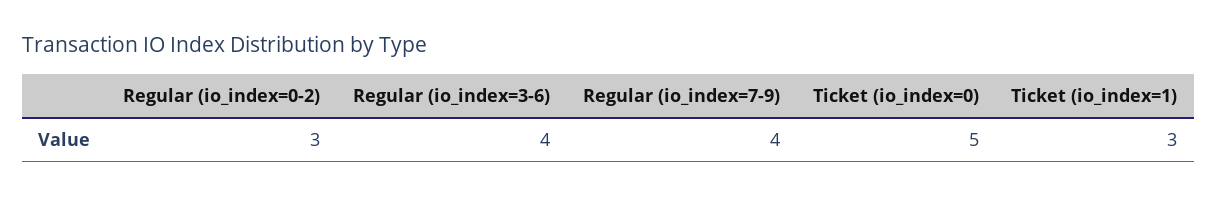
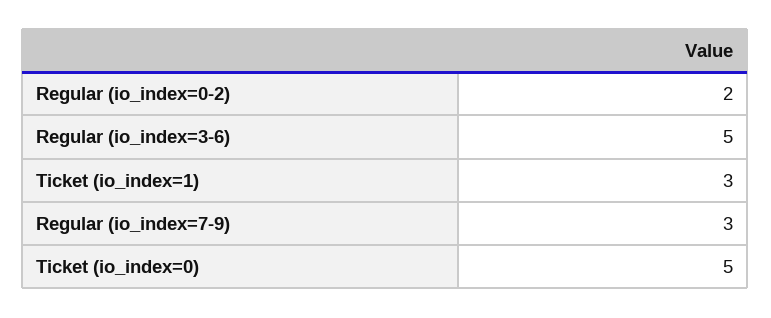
  {
-   "Regular (io_index=0-2)": 3,
+   "Regular (io_index=0-2)": 2,
-   "Regular (io_index=3-6)": 4,
+   "Regular (io_index=3-6)": 5,
-   "Regular (io_index=7-9)": 4,
+   "Regular (io_index=7-9)": 3,
    "Ticket (io_index=0)": 5,
    "Ticket (io_index=1)": 3
  }

